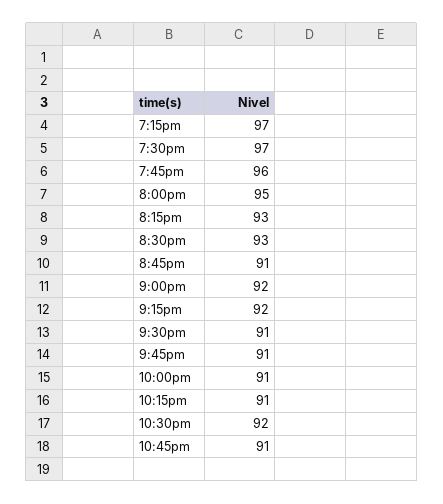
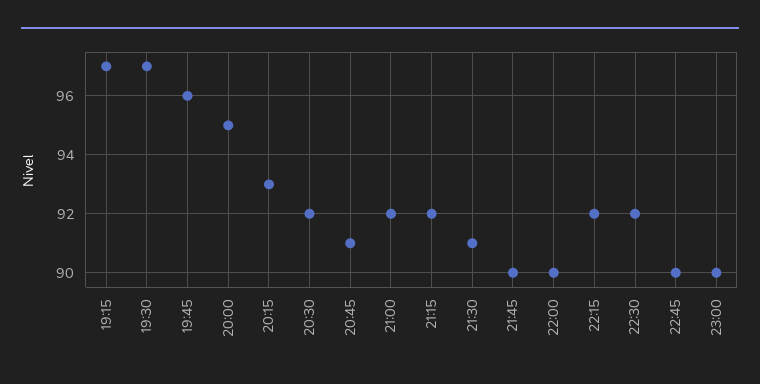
  {
    "7:15pm": 97,
    "7:30pm": 97,
    "7:45pm": 96,
    "8:00pm": 95,
    "8:15pm": 93,
-   "8:30pm": 93,
+   "8:30pm": 92,
    "8:45pm": 91,
    "9:00pm": 92,
    "9:15pm": 92,
    "9:30pm": 91,
-   "9:45pm": 91,
+   "9:45pm": 90,
-   "10:00pm": 91,
+   "10:00pm": 90,
-   "10:15pm": 91,
+   "10:15pm": 92,
    "10:30pm": 92,
-   "10:45pm": 91
+   "10:45pm": 90,
+   "23:00": 90
  }

